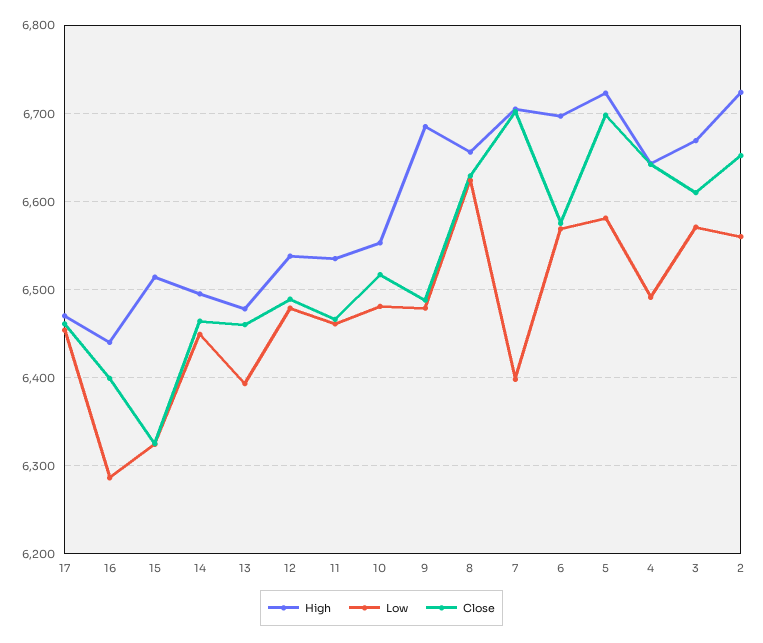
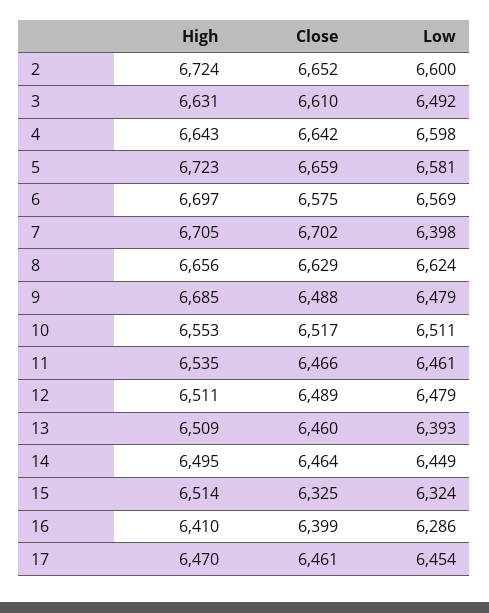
  {
    "High": {
      "17": 6470,
-     "16": 6440,
+     "16": 6410,
      "15": 6514,
      "14": 6495,
-     "13": 6480,
+     "13": 6509,
-     "12": 6540,
+     "12": 6511,
      "11": 6535,
      "10": 6553,
      "9": 6685,
      "8": 6656,
      "7": 6705,
      "6": 6697,
      "5": 6723,
      "4": 6643,
-     "3": 6670,
+     "3": 6631,
      "2": 6724
    },
    "Low": {
      "17": 6454,
      "16": 6286,
      "15": 6324,
      "14": 6449,
      "13": 6393,
      "12": 6479,
      "11": 6461,
-     "10": 6480,
+     "10": 6511,
      "9": 6479,
      "8": 6624,
      "7": 6398,
      "6": 6569,
      "5": 6581,
-     "4": 6490,
+     "4": 6598,
-     "3": 6570,
+     "3": 6492,
-     "2": 6560
+     "2": 6600
    },
    "Close": {
      "17": 6461,
      "16": 6399,
      "15": 6325,
      "14": 6464,
      "13": 6460,
      "12": 6489,
      "11": 6466,
      "10": 6517,
      "9": 6488,
      "8": 6629,
      "7": 6702,
      "6": 6575,
-     "5": 6700,
+     "5": 6659,
      "4": 6642,
      "3": 6610,
      "2": 6652
    }
  }

